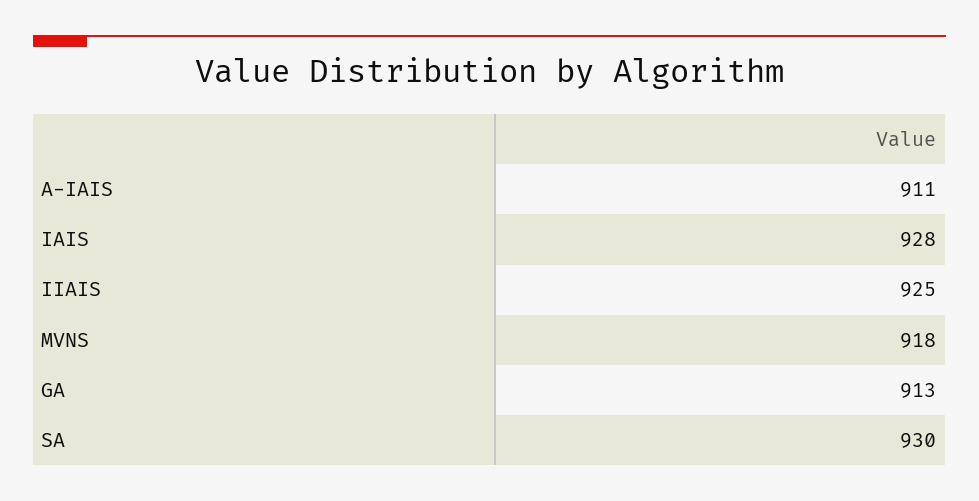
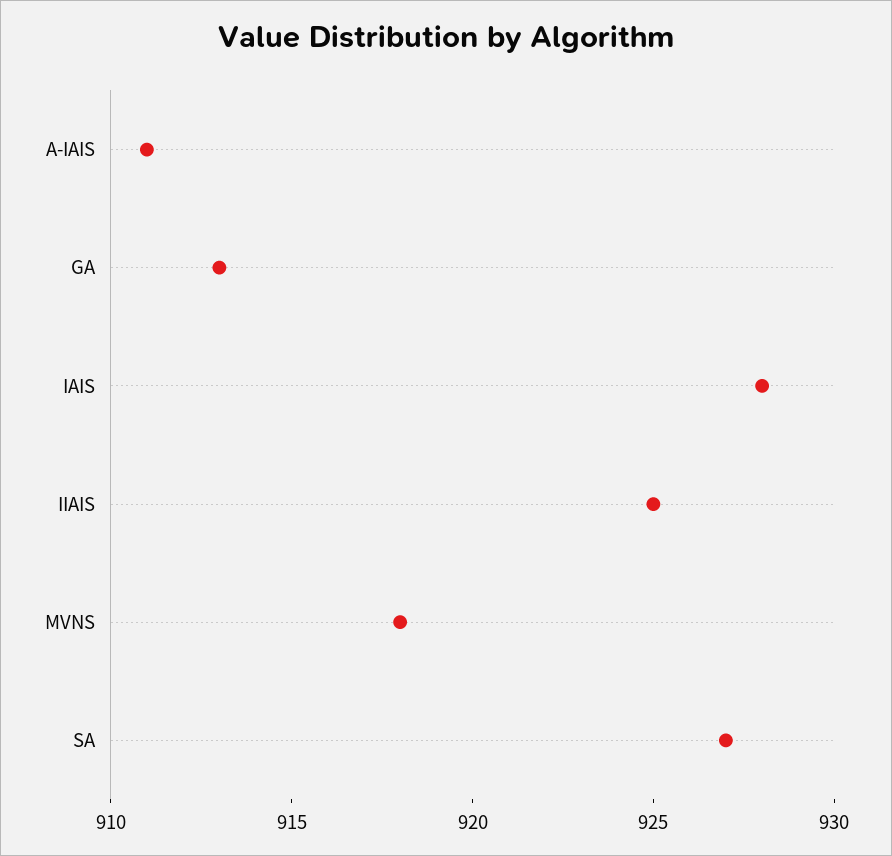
  {
    "A-IAIS": 911,
    "IAIS": 928,
    "IIAIS": 925,
    "MVNS": 918,
    "GA": 913,
-   "SA": 930
+   "SA": 927
  }

